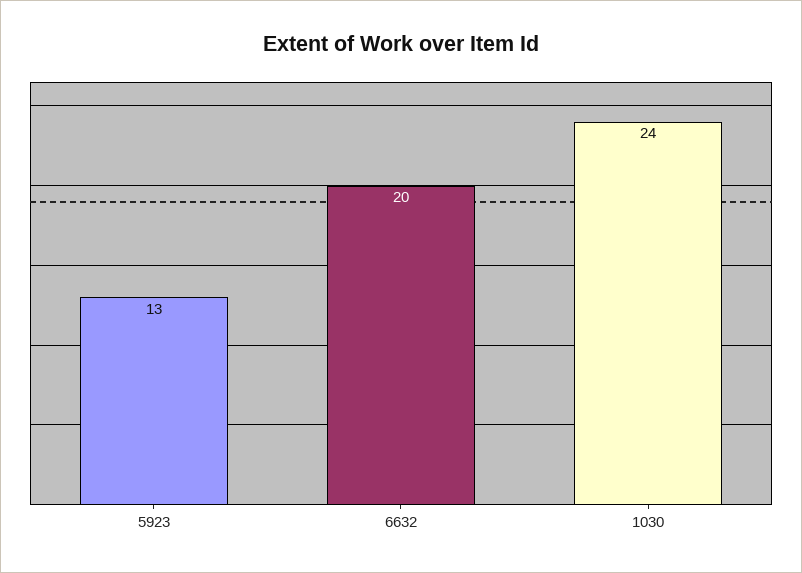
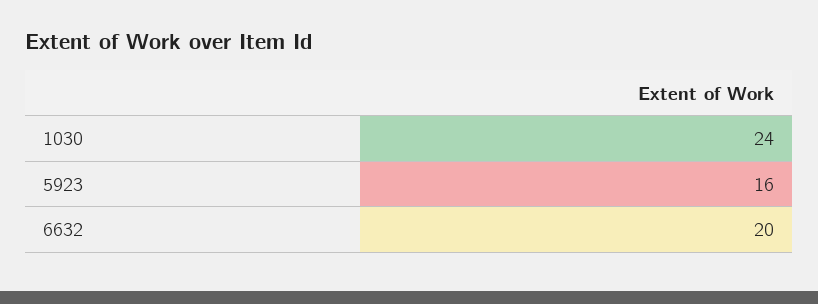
  {
-   "5923": 13,
+   "5923": 16,
    "6632": 20,
    "1030": 24
  }

